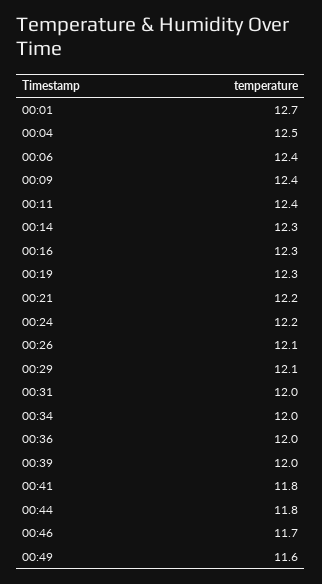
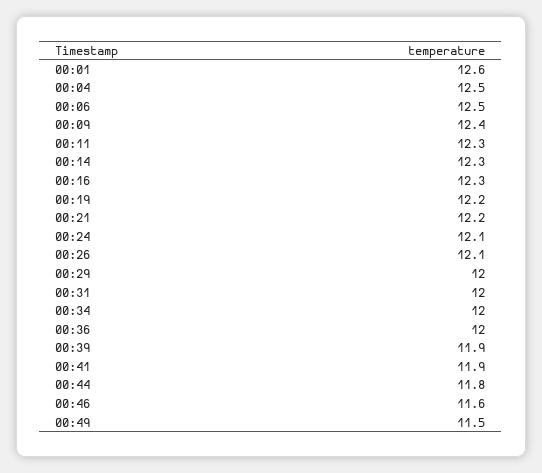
  {
-   "00:01": 12.7,
+   "00:01": 12.6,
    "00:04": 12.5,
-   "00:06": 12.4,
+   "00:06": 12.5,
    "00:09": 12.4,
-   "00:11": 12.4,
+   "00:11": 12.3,
    "00:14": 12.3,
    "00:16": 12.3,
-   "00:19": 12.3,
+   "00:19": 12.2,
    "00:21": 12.2,
-   "00:24": 12.2,
+   "00:24": 12.1,
    "00:26": 12.1,
-   "00:29": 12.1,
+   "00:29": 12,
    "00:31": 12,
    "00:34": 12,
    "00:36": 12,
-   "00:39": 12,
+   "00:39": 11.9,
-   "00:41": 11.8,
+   "00:41": 11.9,
    "00:44": 11.8,
-   "00:46": 11.7,
+   "00:46": 11.6,
-   "00:49": 11.6
+   "00:49": 11.5
  }

